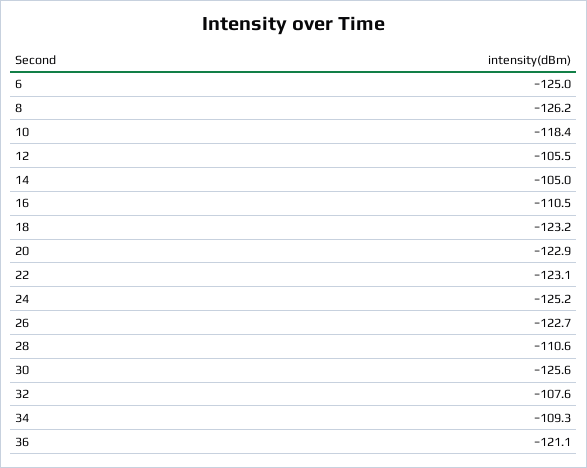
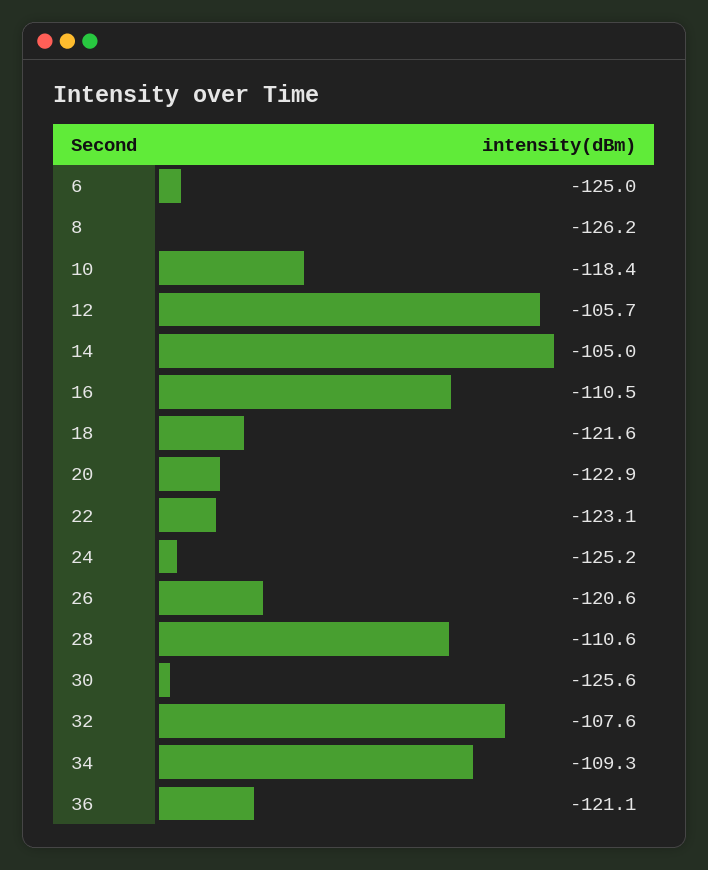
  {
    "6": -125,
    "8": -126.2,
    "10": -118.4,
-   "12": -105.5,
+   "12": -105.7,
    "14": -105,
    "16": -110.5,
-   "18": -123.2,
+   "18": -121.6,
    "20": -122.9,
    "22": -123.1,
    "24": -125.2,
-   "26": -122.7,
+   "26": -120.6,
    "28": -110.6,
    "30": -125.6,
    "32": -107.6,
    "34": -109.3,
    "36": -121.1
  }

